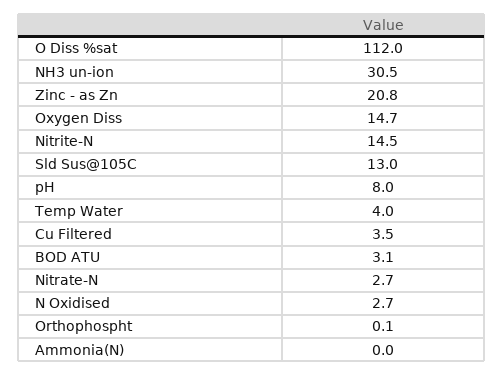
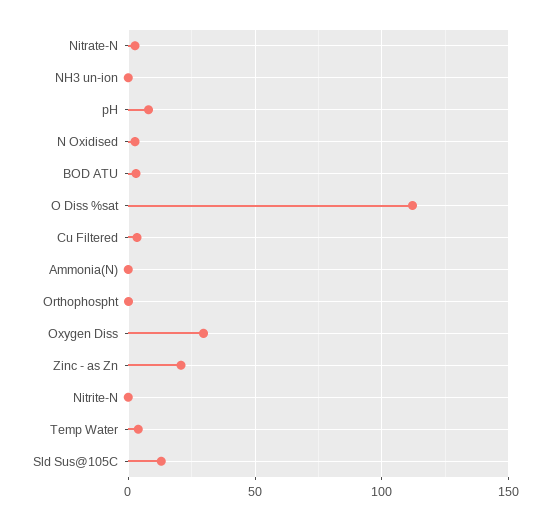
  {
    "O Diss %sat": 112,
-   "NH3 un-ion": 30.5,
+   "NH3 un-ion": 0,
    "Zinc - as Zn": 20.8,
-   "Oxygen Diss": 14.7,
+   "Oxygen Diss": 30,
-   "Nitrite-N": 14.5,
+   "Nitrite-N": 0,
    "Sld Sus@105C": 13,
    "pH": 8,
    "Temp Water": 4,
    "Cu Filtered": 3.5,
    "BOD ATU": 3.1,
    "Nitrate-N": 2.7,
    "N Oxidised": 2.7,
    "Orthophospht": 0.1,
    "Ammonia(N)": 0
  }

